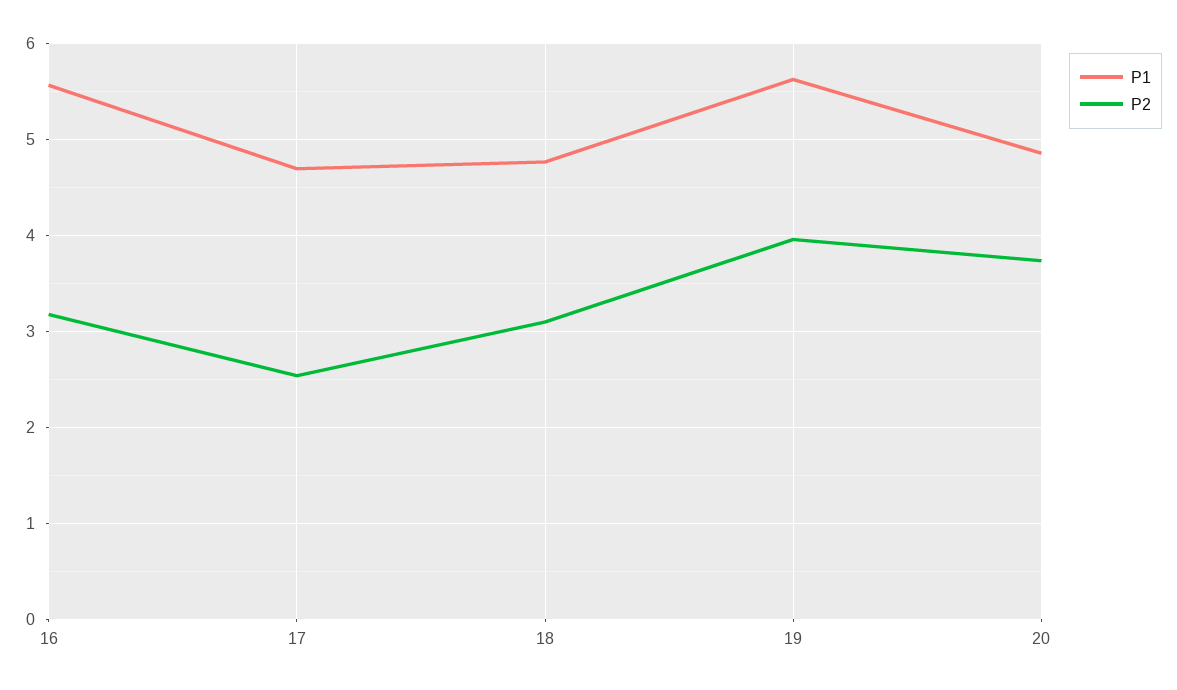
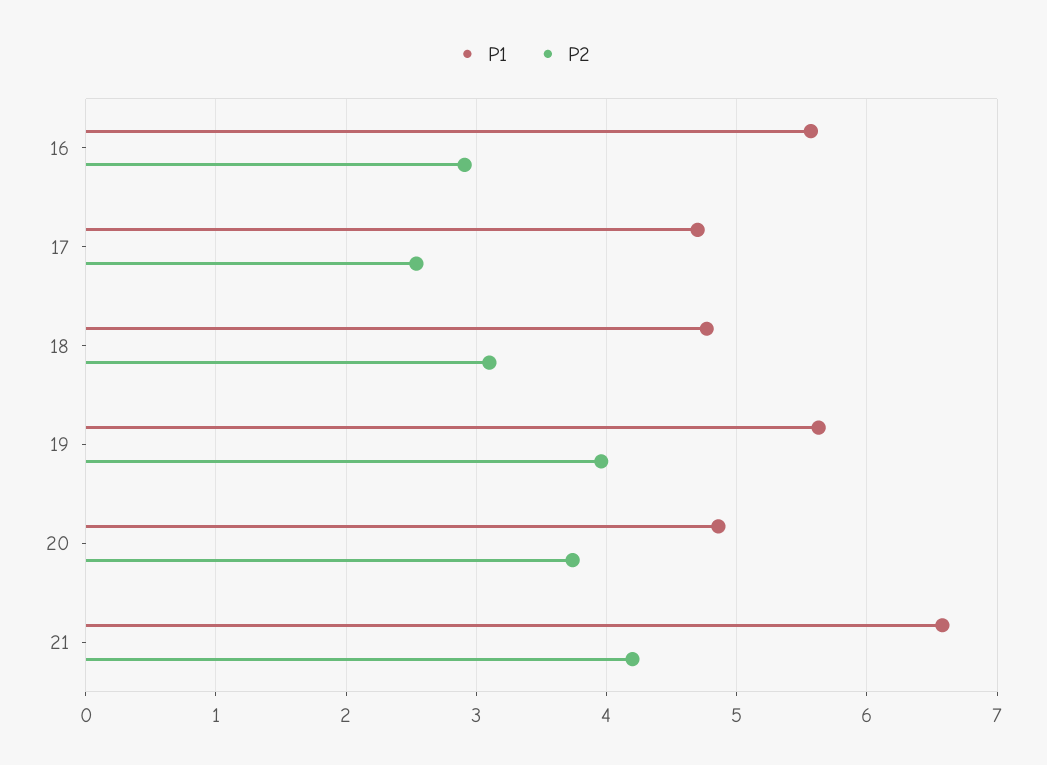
  {
    "P1": {
      "16": 5.6,
      "17": 4.7,
      "18": 4.8,
      "19": 5.6,
-     "20": 4.9
+     "20": 4.9,
+     "21": 6.6
    },
    "P2": {
-     "16": 3.2,
+     "16": 2.9,
      "17": 2.5,
      "18": 3.1,
      "19": 4,
-     "20": 3.7
+     "20": 3.7,
+     "21": 4.2
    }
  }

